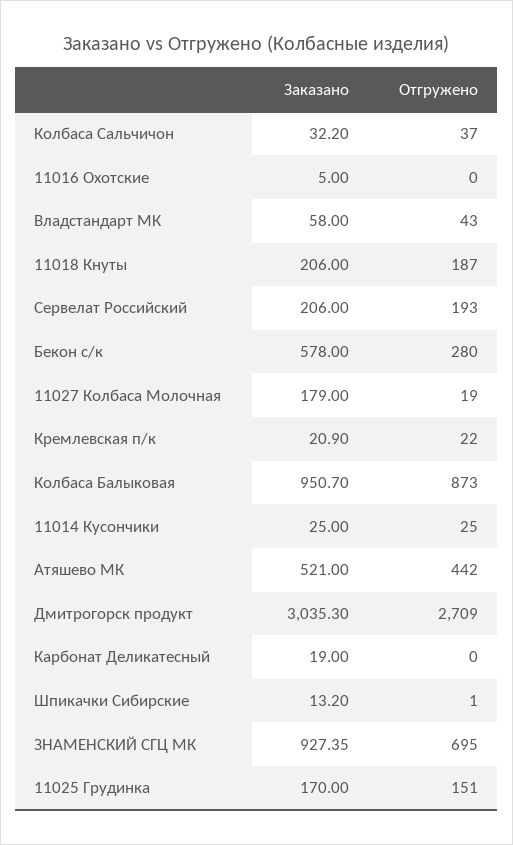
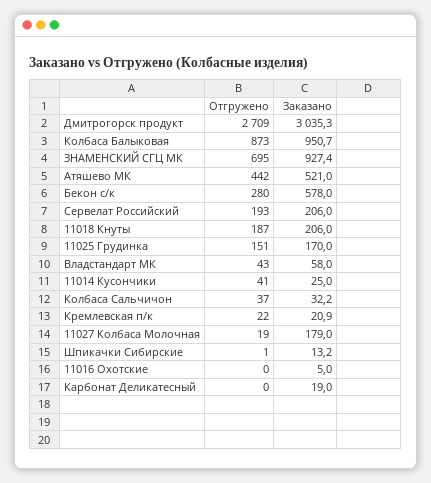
  {
    "Заказано": {
      "Колбаса Сальчичон": 32.2,
      "11016 Охотские": 5,
      "Владстандарт МК": 58,
      "11018 Кнуты": 206,
      "Сервелат Российский": 206,
      "Бекон с/к": 578,
      "11027 Колбаса Молочная": 179,
      "Кремлевская п/к": 20.9,
      "Колбаса Балыковая": 950.7,
      "11014 Кусончики": 25,
      "Атяшево МК": 521,
      "Дмитрогорск продукт": 3035.3,
      "Карбонат Деликатесный": 19,
      "Шпикачки Сибирские": 13.2,
      "ЗНАМЕНСКИЙ СГЦ МК": 927.35,
      "11025 Грудинка": 170
    },
    "Отгружено": {
      "Колбаса Сальчичон": 37,
      "11016 Охотские": 0,
      "Владстандарт МК": 43,
      "11018 Кнуты": 187,
      "Сервелат Российский": 193,
      "Бекон с/к": 280,
      "11027 Колбаса Молочная": 19,
      "Кремлевская п/к": 22,
      "Колбаса Балыковая": 873,
-     "11014 Кусончики": 25,
+     "11014 Кусончики": 41,
      "Атяшево МК": 442,
      "Дмитрогорск продукт": 2709,
      "Карбонат Деликатесный": 0,
      "Шпикачки Сибирские": 1,
      "ЗНАМЕНСКИЙ СГЦ МК": 695,
      "11025 Грудинка": 151
    }
  }

